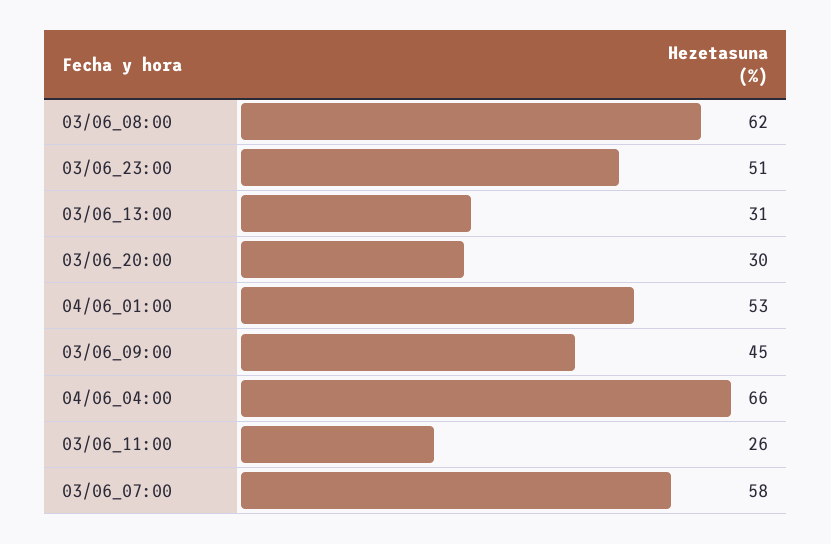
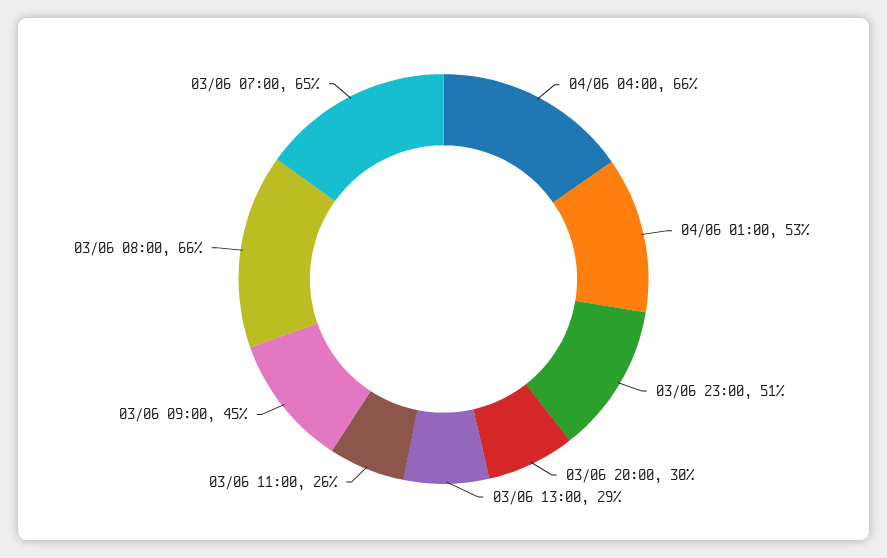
  {
-   "03/06_08:00": 62,
+   "03/06_08:00": 66,
    "03/06_23:00": 51,
-   "03/06_13:00": 31,
+   "03/06_13:00": 29,
    "03/06_20:00": 30,
    "04/06_01:00": 53,
    "03/06_09:00": 45,
    "04/06_04:00": 66,
    "03/06_11:00": 26,
-   "03/06_07:00": 58
+   "03/06_07:00": 65
  }

